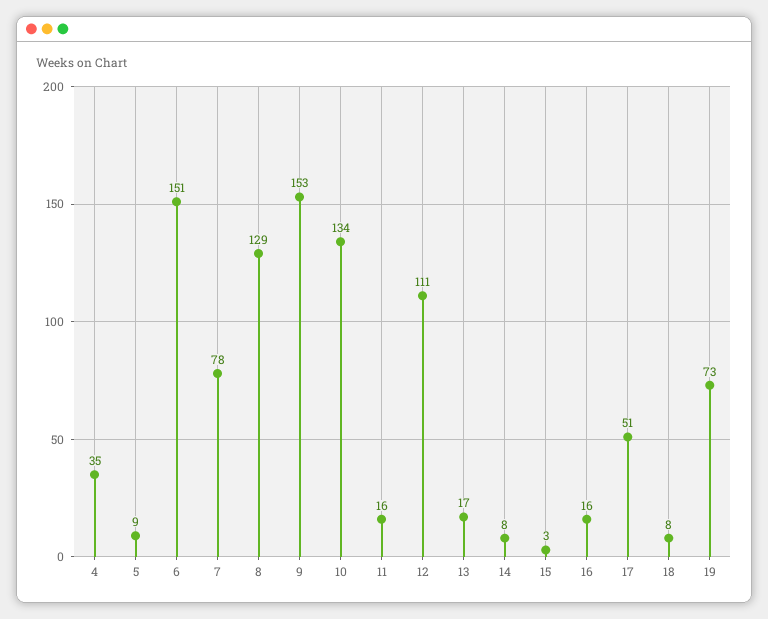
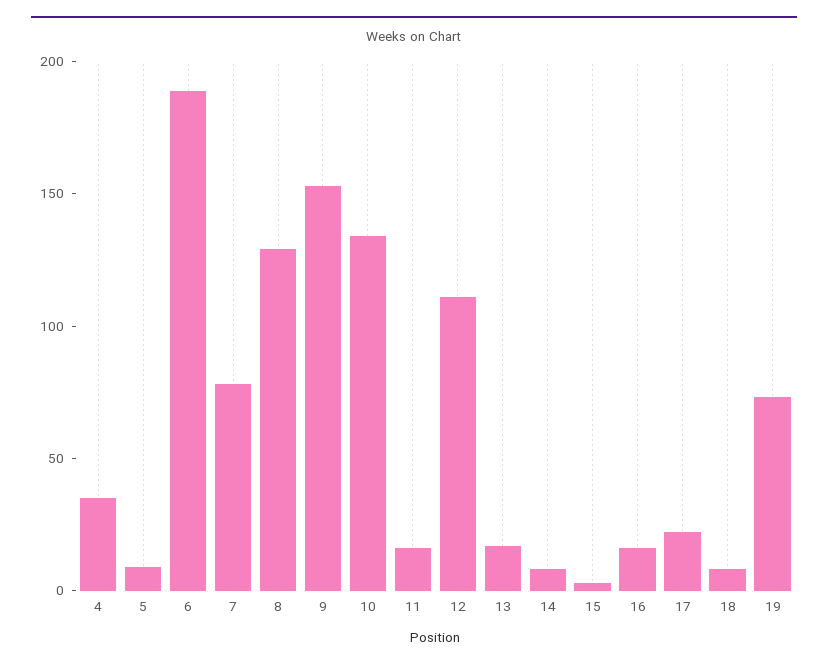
  {
    "4": 35,
    "5": 9,
-   "6": 151,
+   "6": 190,
    "7": 78,
    "8": 129,
    "9": 153,
    "10": 134,
    "11": 16,
    "12": 111,
    "13": 17,
    "14": 8,
    "15": 3,
    "16": 16,
-   "17": 51,
+   "17": 20,
    "18": 8,
    "19": 73
  }

